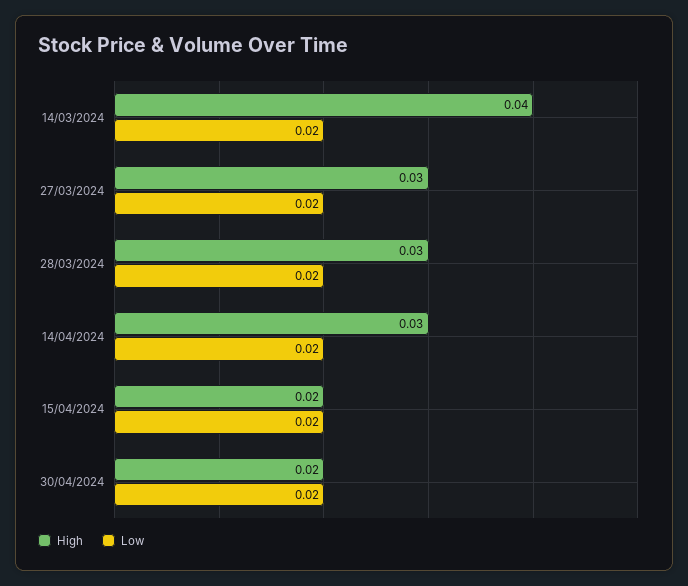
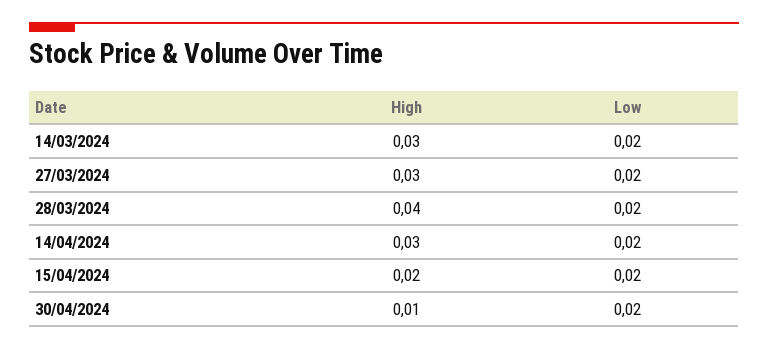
  {
    "High": {
-     "14/03/2024": 0.04,
+     "14/03/2024": 0.03,
      "27/03/2024": 0.03,
-     "28/03/2024": 0.03,
+     "28/03/2024": 0.04,
      "14/04/2024": 0.03,
      "15/04/2024": 0.02,
-     "30/04/2024": 0.02
+     "30/04/2024": 0.01
    },
    "Low": {
      "14/03/2024": 0.02,
      "27/03/2024": 0.02,
      "28/03/2024": 0.02,
      "14/04/2024": 0.02,
      "15/04/2024": 0.02,
      "30/04/2024": 0.02
    }
  }

